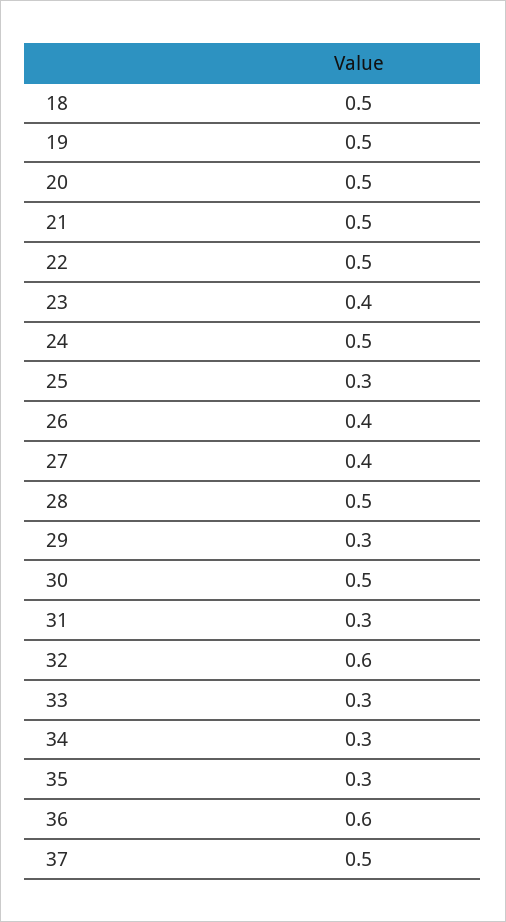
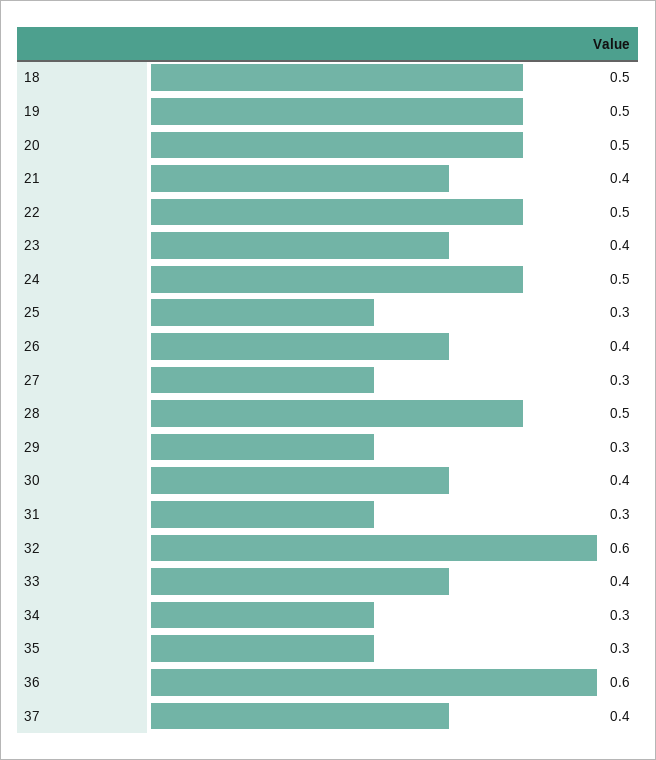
  {
    "18": 0.5,
    "19": 0.5,
    "20": 0.5,
-   "21": 0.5,
+   "21": 0.4,
    "22": 0.5,
    "23": 0.4,
    "24": 0.5,
    "25": 0.3,
    "26": 0.4,
-   "27": 0.4,
+   "27": 0.3,
    "28": 0.5,
    "29": 0.3,
-   "30": 0.5,
+   "30": 0.4,
    "31": 0.3,
    "32": 0.6,
-   "33": 0.3,
+   "33": 0.4,
    "34": 0.3,
    "35": 0.3,
    "36": 0.6,
-   "37": 0.5
+   "37": 0.4
  }

